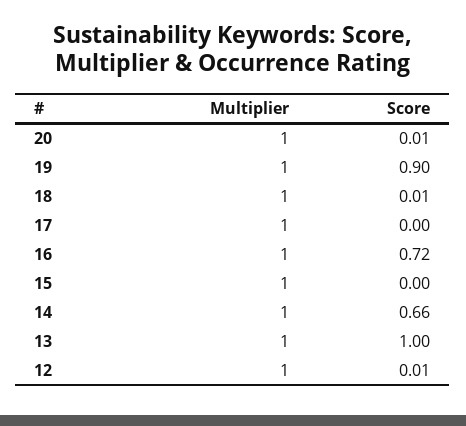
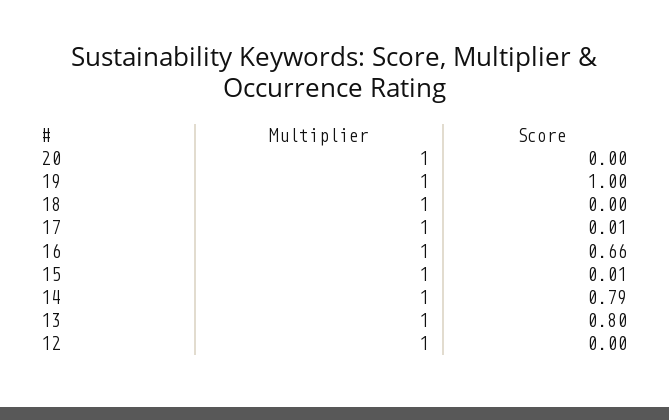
  {
    "Multiplier": {
      "20": 1,
      "19": 1,
      "18": 1,
      "17": 1,
      "16": 1,
      "15": 1,
      "14": 1,
      "13": 1,
      "12": 1
    },
    "Score": {
-     "20": 0.01,
+     "20": 0,
-     "19": 0.9,
+     "19": 1,
-     "18": 0.01,
+     "18": 0,
-     "17": 0,
+     "17": 0.01,
-     "16": 0.72,
+     "16": 0.66,
-     "15": 0,
+     "15": 0.01,
-     "14": 0.66,
+     "14": 0.79,
-     "13": 1,
+     "13": 0.8,
-     "12": 0.01
+     "12": 0
    }
  }

